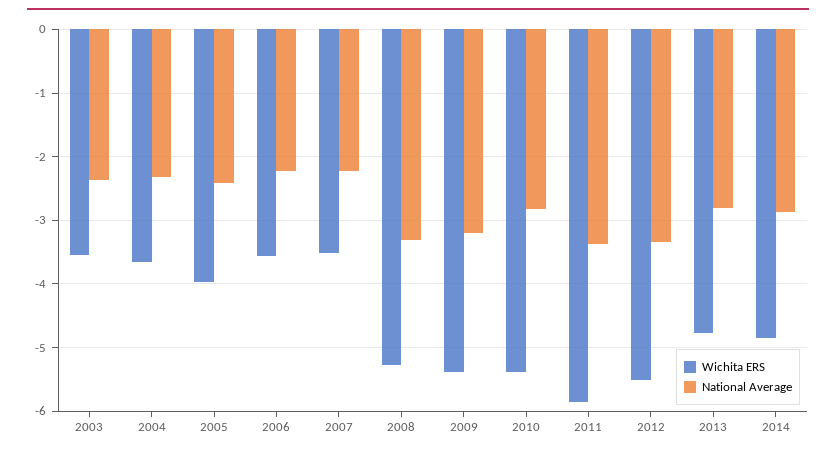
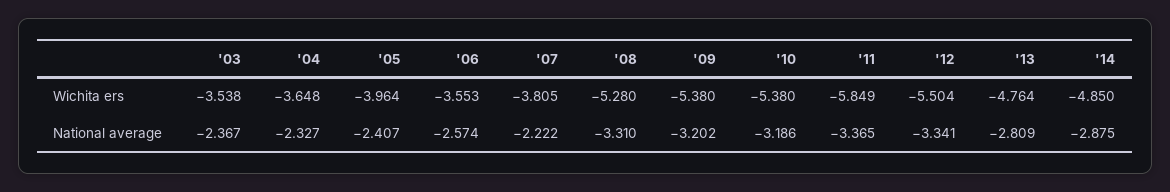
  {
    "Wichita ERS": {
      "2003": -3.538,
      "2004": -3.648,
      "2005": -3.964,
      "2006": -3.553,
-     "2007": -3.5,
+     "2007": -3.805,
      "2008": -5.28,
      "2009": -5.38,
      "2010": -5.38,
      "2011": -5.849,
      "2012": -5.504,
      "2013": -4.764,
      "2014": -4.85
    },
    "National Average": {
      "2003": -2.367,
      "2004": -2.327,
      "2005": -2.407,
-     "2006": -2.2,
+     "2006": -2.574,
      "2007": -2.222,
      "2008": -3.31,
      "2009": -3.202,
-     "2010": -2.8,
+     "2010": -3.186,
      "2011": -3.365,
      "2012": -3.341,
      "2013": -2.809,
      "2014": -2.875
    }
  }

